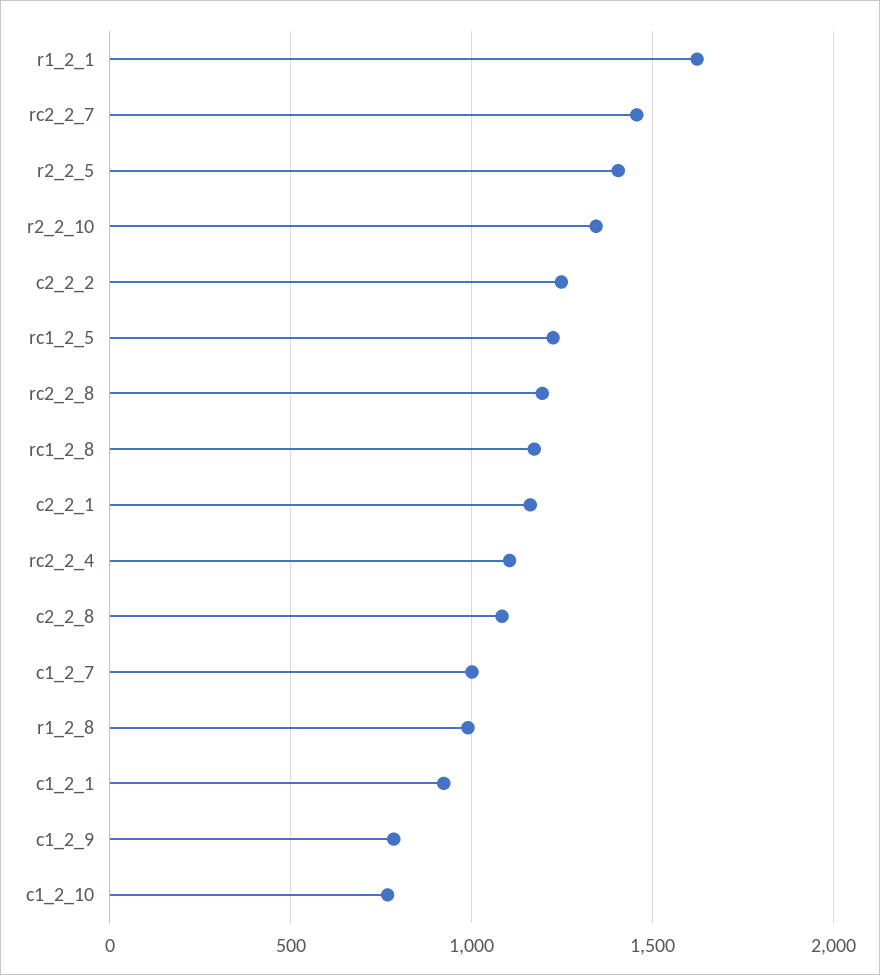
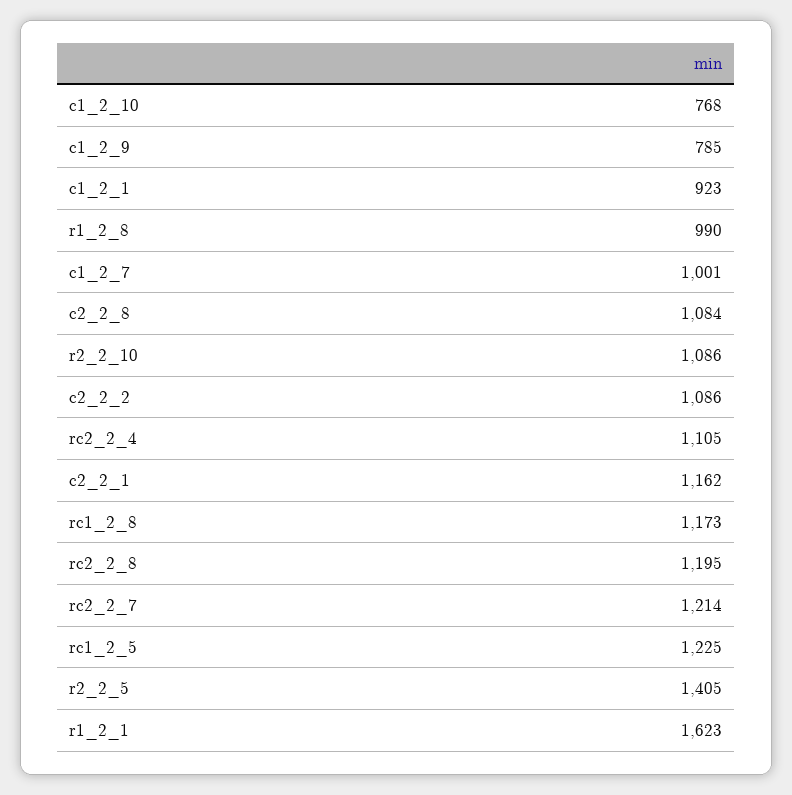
  {
    "r1_2_1": 1623,
-   "rc2_2_7": 1450,
+   "rc2_2_7": 1214,
    "r2_2_5": 1405,
-   "r2_2_10": 1350,
+   "r2_2_10": 1086,
-   "c2_2_2": 1250,
+   "c2_2_2": 1086,
    "rc1_2_5": 1225,
    "rc2_2_8": 1195,
    "rc1_2_8": 1173,
    "c2_2_1": 1162,
    "rc2_2_4": 1105,
    "c2_2_8": 1084,
    "c1_2_7": 1001,
    "r1_2_8": 990,
    "c1_2_1": 923,
    "c1_2_9": 785,
    "c1_2_10": 768
  }

